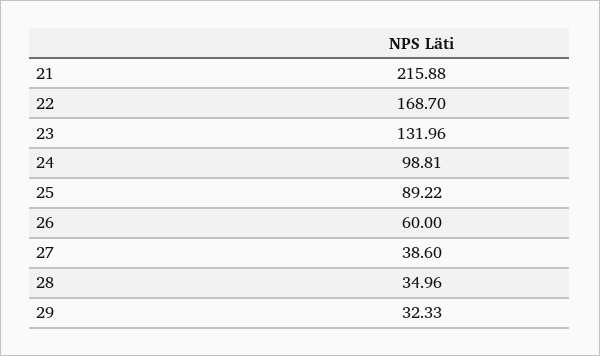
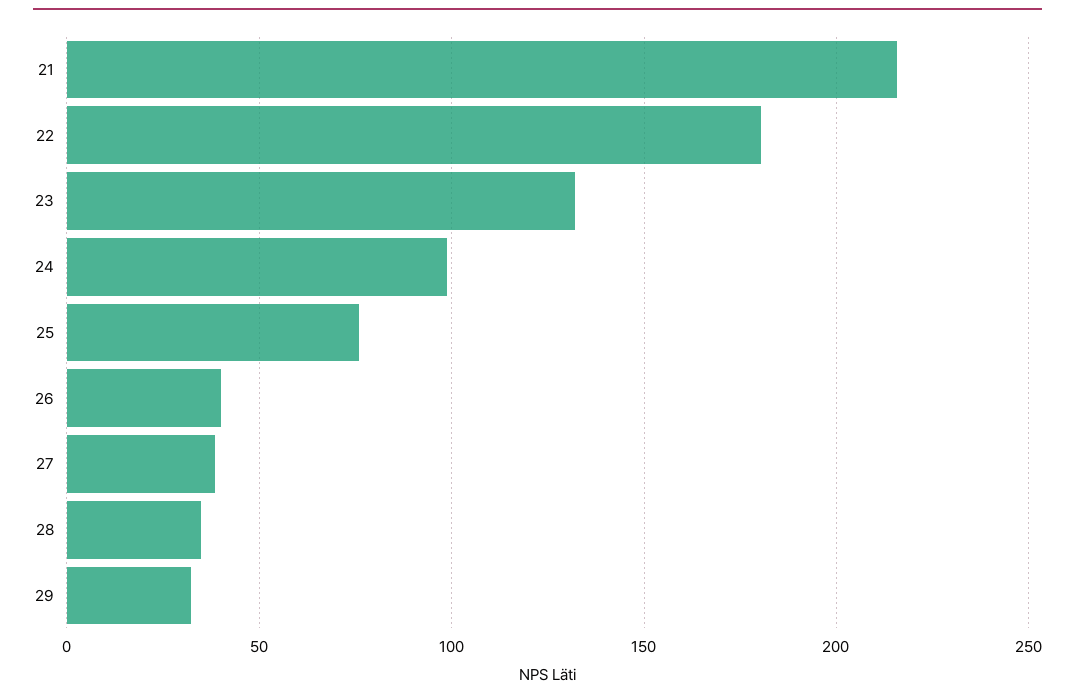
  {
    "21": 215.88,
-   "22": 168.7,
+   "22": 180,
    "23": 131.96,
    "24": 98.81,
-   "25": 89.22,
+   "25": 75,
-   "26": 60,
+   "26": 40,
    "27": 38.6,
    "28": 34.96,
    "29": 32.33
  }

